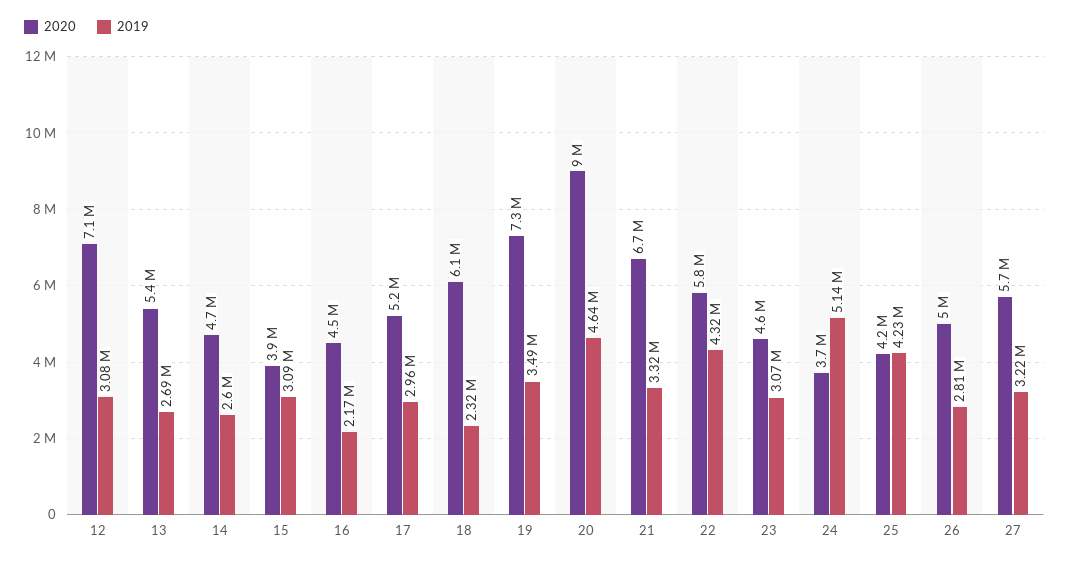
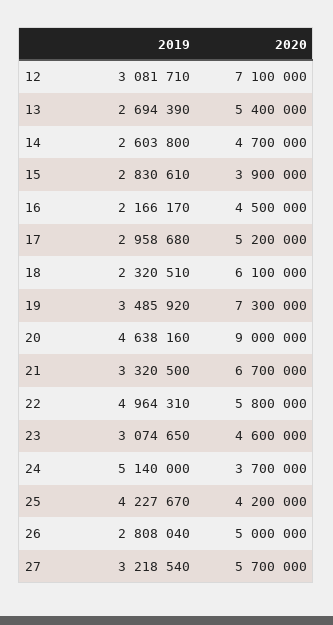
  {
    "2020": {
      "12": 7100000,
      "13": 5400000,
      "14": 4700000,
      "15": 3900000,
      "16": 4500000,
      "17": 5200000,
      "18": 6100000,
      "19": 7300000,
      "20": 9000000,
      "21": 6700000,
      "22": 5800000,
      "23": 4600000,
      "24": 3700000,
      "25": 4200000,
      "26": 5000000,
      "27": 5700000
    },
    "2019": {
      "12": 3081710,
      "13": 2694390,
      "14": 2603800,
-     "15": 3090000,
+     "15": 2830610,
      "16": 2166170,
      "17": 2958680,
      "18": 2320510,
      "19": 3485920,
      "20": 4638160,
      "21": 3320500,
-     "22": 4320000,
+     "22": 4964310,
      "23": 3074650,
      "24": 5140000,
      "25": 4227670,
      "26": 2808040,
      "27": 3218540
    }
  }

